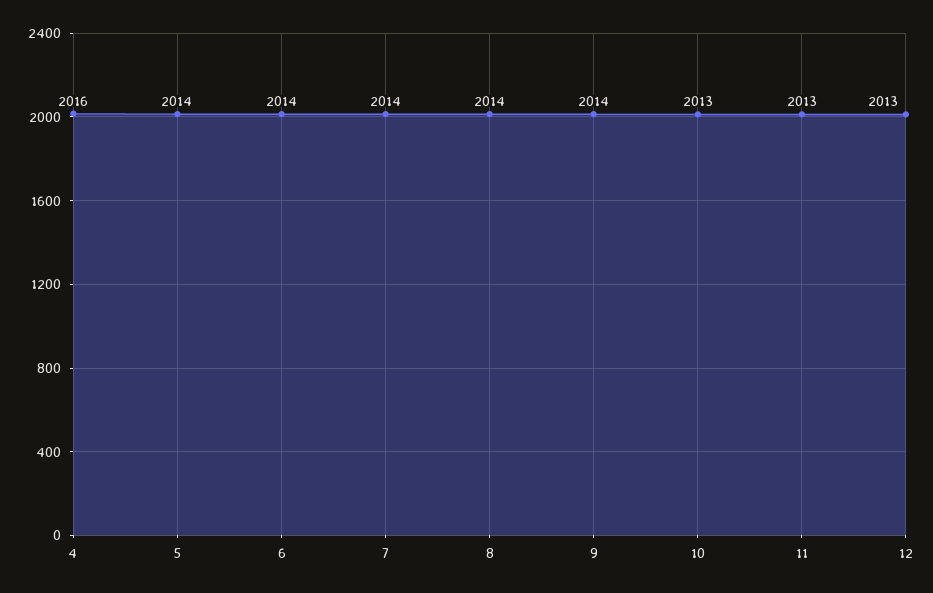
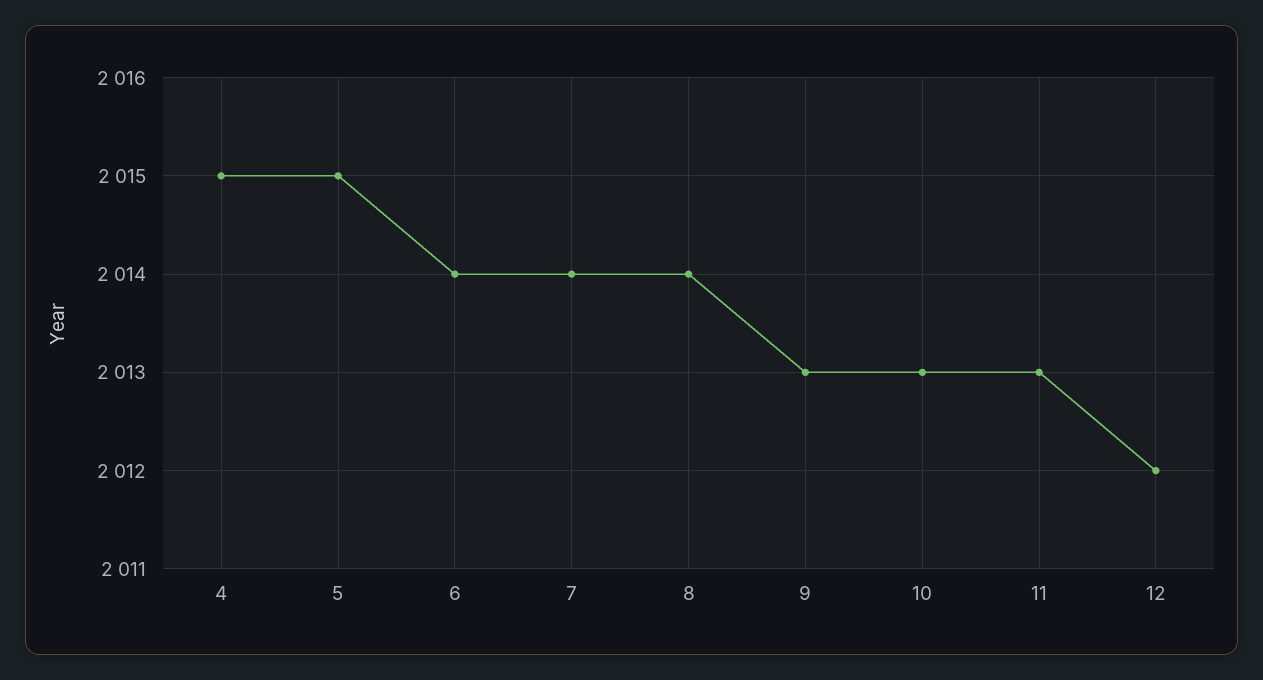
  {
-   "4": 2016,
+   "4": 2015,
-   "5": 2014,
+   "5": 2015,
    "6": 2014,
    "7": 2014,
    "8": 2014,
-   "9": 2014,
+   "9": 2013,
    "10": 2013,
    "11": 2013,
-   "12": 2013
+   "12": 2012
  }

